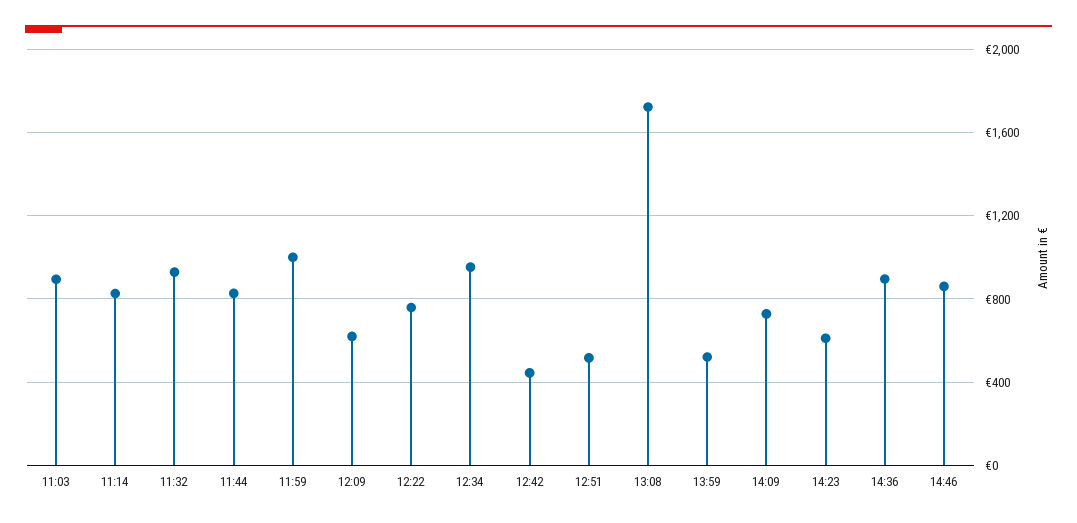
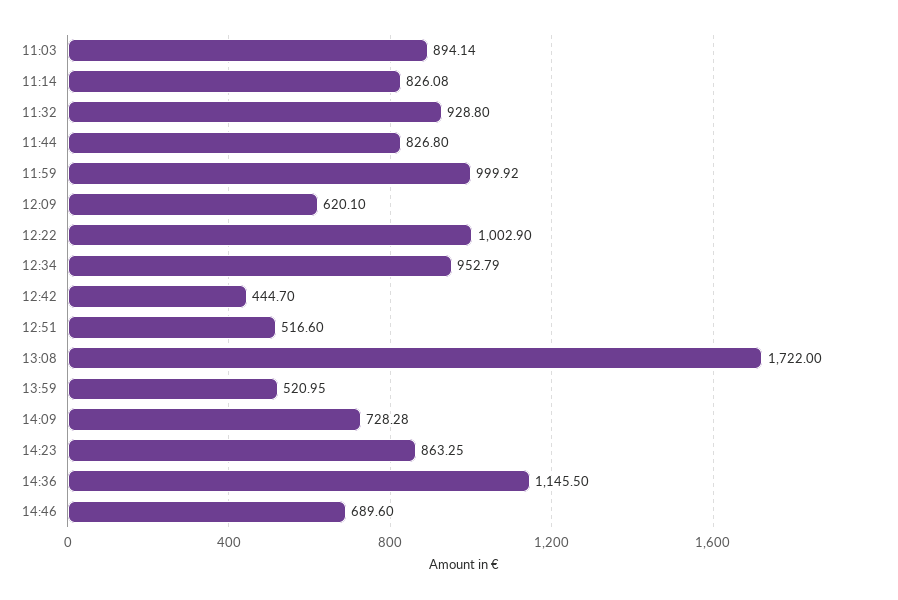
  {
    "11:03": 894.14,
    "11:14": 826.08,
    "11:32": 928.8,
    "11:44": 826.8,
    "11:59": 999.92,
    "12:09": 620.1,
-   "12:22": 750,
+   "12:22": 1002.9,
    "12:34": 952.79,
    "12:42": 444.7,
    "12:51": 516.6,
    "13:08": 1722,
    "13:59": 520.95,
    "14:09": 728.28,
-   "14:23": 600,
+   "14:23": 863.25,
-   "14:36": 900,
+   "14:36": 1145.5,
-   "14:46": 850
+   "14:46": 689.6
  }

